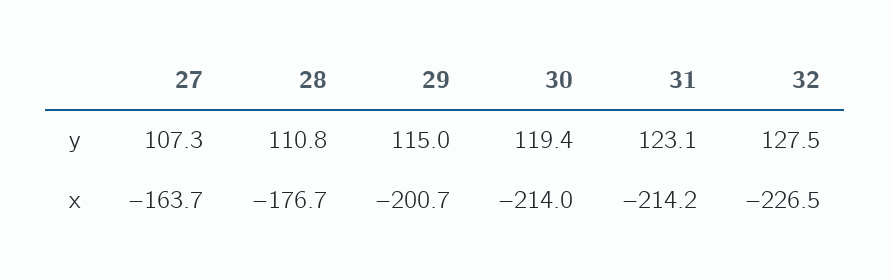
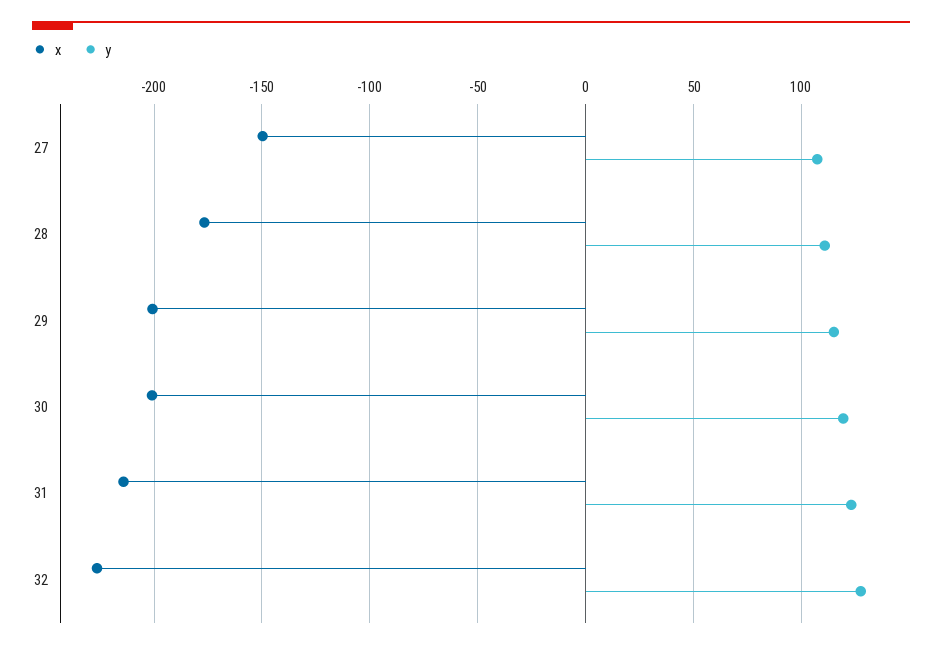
  {
    "y": {
      "27": 107.3,
      "28": 110.8,
      "29": 115,
      "30": 119.4,
      "31": 123.1,
      "32": 127.5
    },
    "x": {
-     "27": -163.7,
+     "27": -150,
      "28": -176.7,
      "29": -200.7,
-     "30": -214,
+     "30": -200,
      "31": -214.2,
      "32": -226.5
    }
  }

